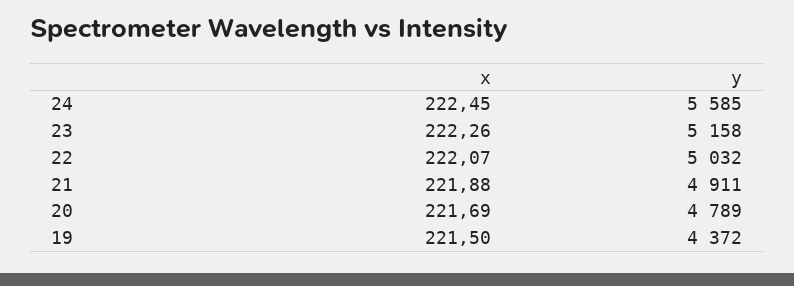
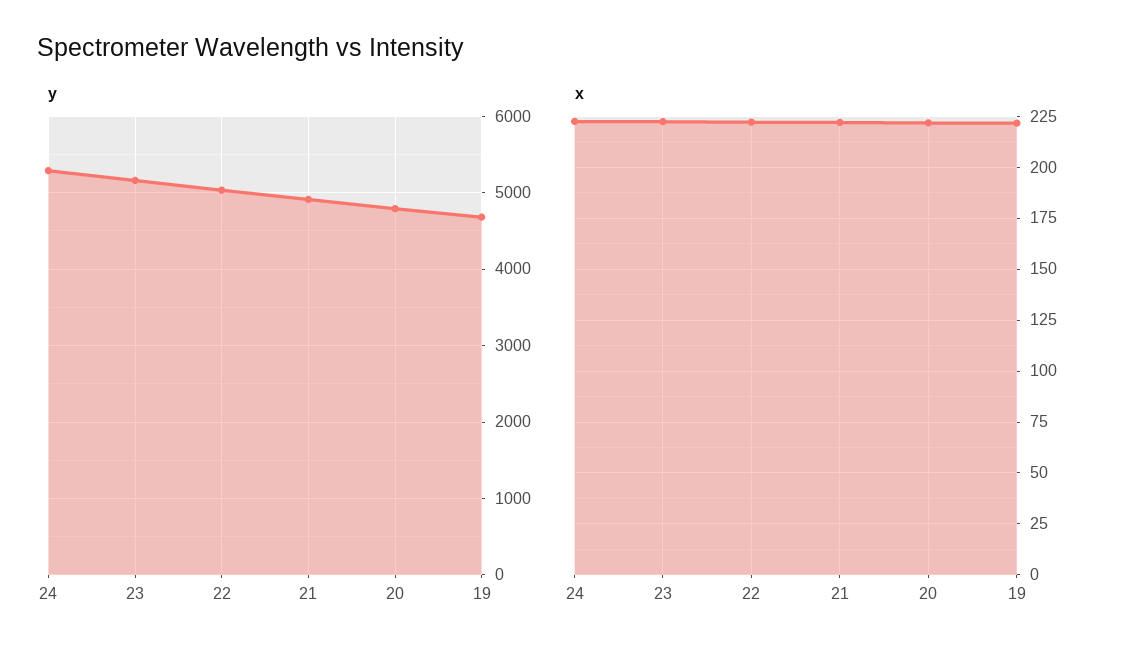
  {
    "x": {
      "24": 222.45,
      "23": 222.26,
      "22": 222.07,
      "21": 221.88,
      "20": 221.69,
      "19": 221.5
    },
    "y": {
-     "24": 5585,
+     "24": 5300,
      "23": 5158,
      "22": 5032,
      "21": 4911,
      "20": 4789,
-     "19": 4372
+     "19": 4700
    }
  }

